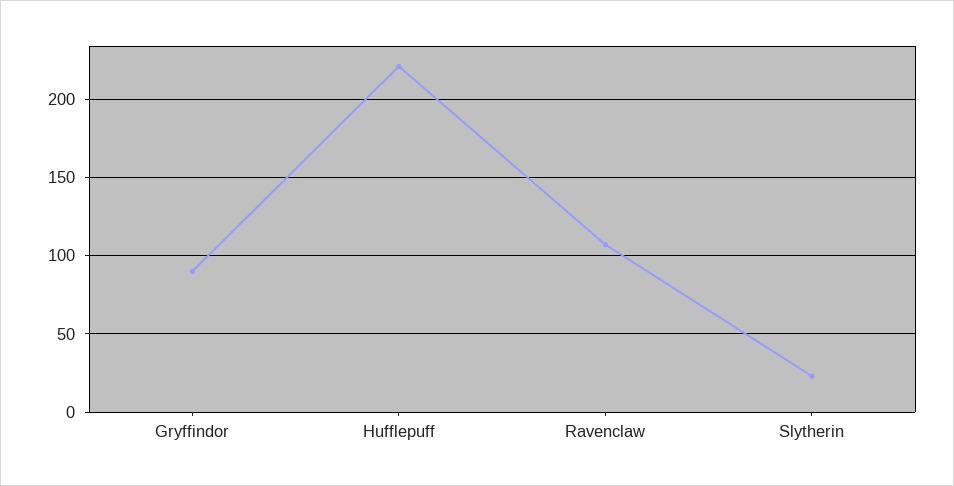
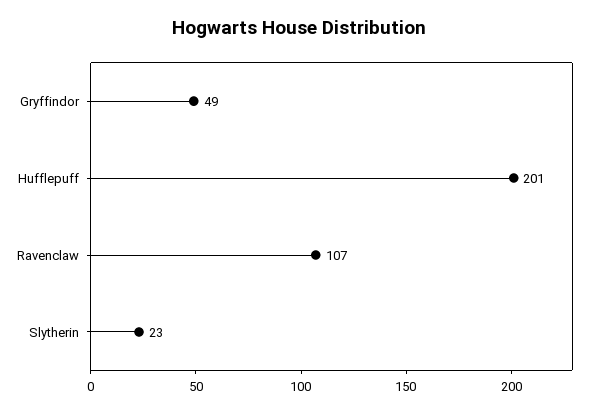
  {
-   "Gryffindor": 90,
+   "Gryffindor": 49,
-   "Hufflepuff": 220,
+   "Hufflepuff": 201,
    "Ravenclaw": 107,
    "Slytherin": 23
  }

